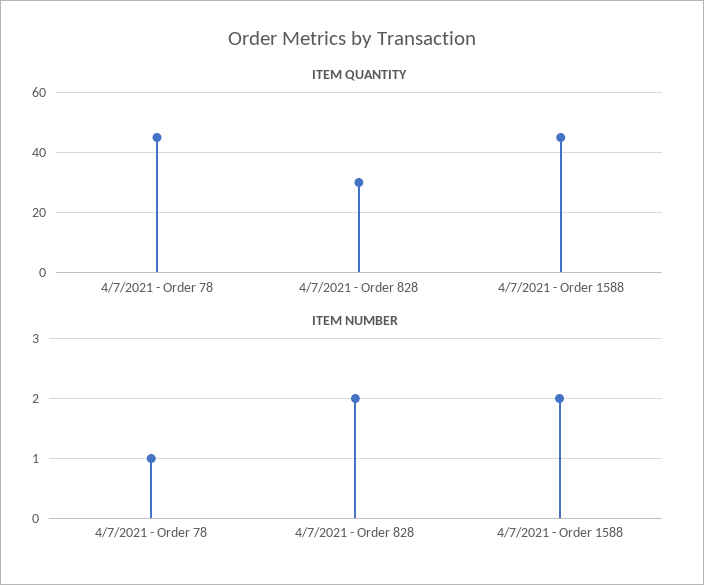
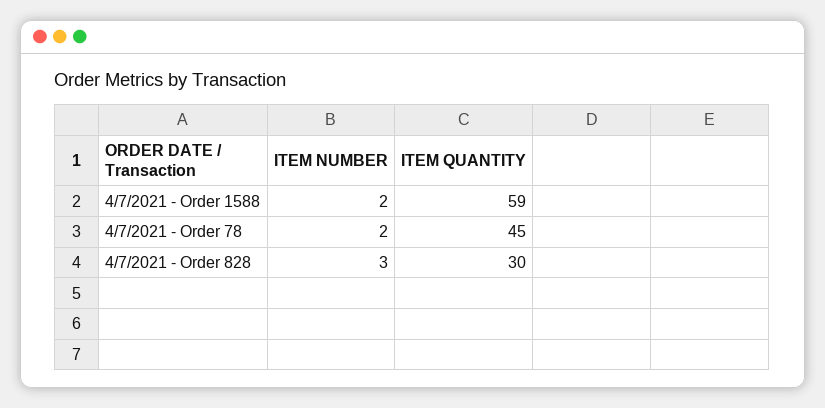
  {
    "ITEM QUANTITY": {
      "4/7/2021 - Order 78": 45,
      "4/7/2021 - Order 828": 30,
-     "4/7/2021 - Order 1588": 45
+     "4/7/2021 - Order 1588": 59
    },
    "ITEM NUMBER": {
-     "4/7/2021 - Order 78": 1,
+     "4/7/2021 - Order 78": 2,
-     "4/7/2021 - Order 828": 2,
+     "4/7/2021 - Order 828": 3,
      "4/7/2021 - Order 1588": 2
    }
  }

